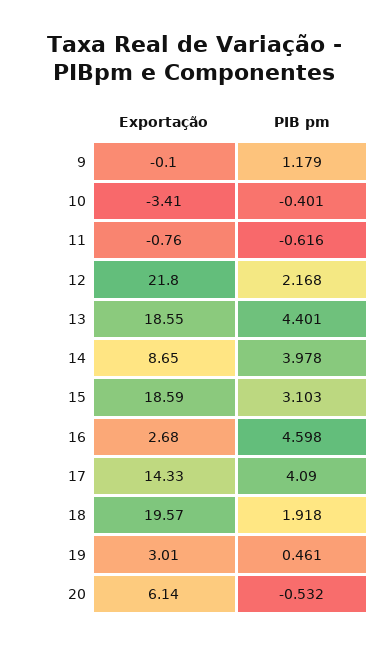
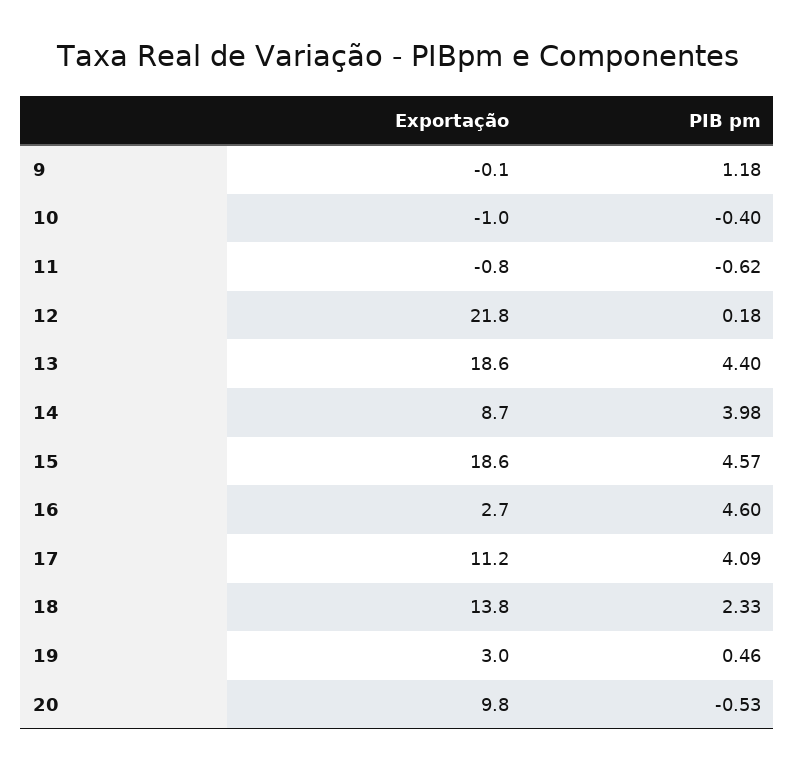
  {
    "Exportação": {
      "9": -0.1,
-     "10": -3.41,
+     "10": -1,
      "11": -0.76,
      "12": 21.8,
      "13": 18.55,
      "14": 8.65,
      "15": 18.59,
      "16": 2.68,
-     "17": 14.33,
+     "17": 11.2,
-     "18": 19.57,
+     "18": 13.8,
      "19": 3.01,
-     "20": 6.14
+     "20": 9.8
    },
    "PIB pm": {
      "9": 1.179,
      "10": -0.401,
      "11": -0.616,
-     "12": 2.168,
+     "12": 0.18,
      "13": 4.401,
      "14": 3.978,
-     "15": 3.103,
+     "15": 4.57,
      "16": 4.598,
      "17": 4.09,
-     "18": 1.918,
+     "18": 2.33,
      "19": 0.461,
      "20": -0.532
    }
  }

